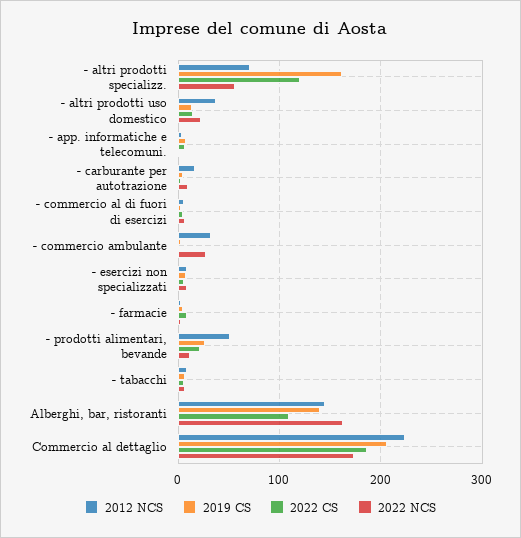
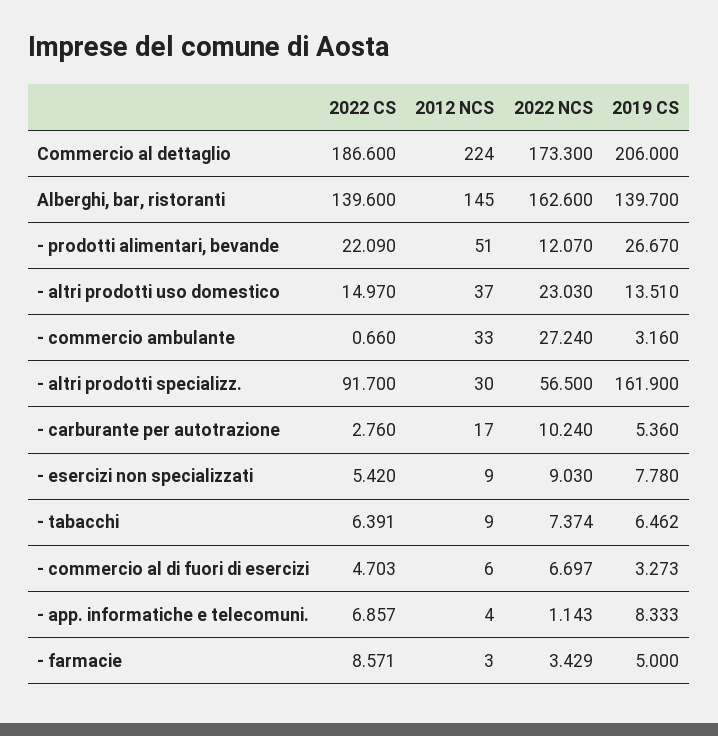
  {
    "2012 NCS": {
-     "- altri prodotti specializz.": 70,
+     "- altri prodotti specializz.": 30,
      "- altri prodotti uso domestico": 37,
      "- app. informatiche e telecomuni.": 4,
      "- carburante per autotrazione": 17,
      "- commercio al di fuori di esercizi": 6,
      "- commercio ambulante": 33,
      "- esercizi non specializzati": 9,
      "- farmacie": 3,
      "- prodotti alimentari, bevande": 51,
      "- tabacchi": 9,
      "Alberghi, bar, ristoranti": 145,
      "Commercio al dettaglio": 224
    },
    "2019 CS": {
      "- altri prodotti specializz.": 161.9,
      "- altri prodotti uso domestico": 13.51,
      "- app. informatiche e telecomuni.": 8.333,
      "- carburante per autotrazione": 5.36,
      "- commercio al di fuori di esercizi": 3.273,
      "- commercio ambulante": 3.16,
      "- esercizi non specializzati": 7.78,
      "- farmacie": 5,
      "- prodotti alimentari, bevande": 26.67,
      "- tabacchi": 6.462,
      "Alberghi, bar, ristoranti": 139.7,
      "Commercio al dettaglio": 206
    },
    "2022 CS": {
-     "- altri prodotti specializz.": 120,
+     "- altri prodotti specializz.": 91.7,
      "- altri prodotti uso domestico": 14.97,
      "- app. informatiche e telecomuni.": 6.857,
      "- carburante per autotrazione": 2.76,
      "- commercio al di fuori di esercizi": 4.703,
      "- commercio ambulante": 0.66,
      "- esercizi non specializzati": 5.42,
      "- farmacie": 8.571,
      "- prodotti alimentari, bevande": 22.09,
      "- tabacchi": 6.391,
-     "Alberghi, bar, ristoranti": 110,
+     "Alberghi, bar, ristoranti": 139.6,
      "Commercio al dettaglio": 186.6
    },
    "2022 NCS": {
      "- altri prodotti specializz.": 56.5,
      "- altri prodotti uso domestico": 23.03,
      "- app. informatiche e telecomuni.": 1.143,
      "- carburante per autotrazione": 10.24,
      "- commercio al di fuori di esercizi": 6.697,
      "- commercio ambulante": 27.24,
      "- esercizi non specializzati": 9.03,
      "- farmacie": 3.429,
      "- prodotti alimentari, bevande": 12.07,
      "- tabacchi": 7.374,
      "Alberghi, bar, ristoranti": 162.6,
      "Commercio al dettaglio": 173.3
    }
  }

